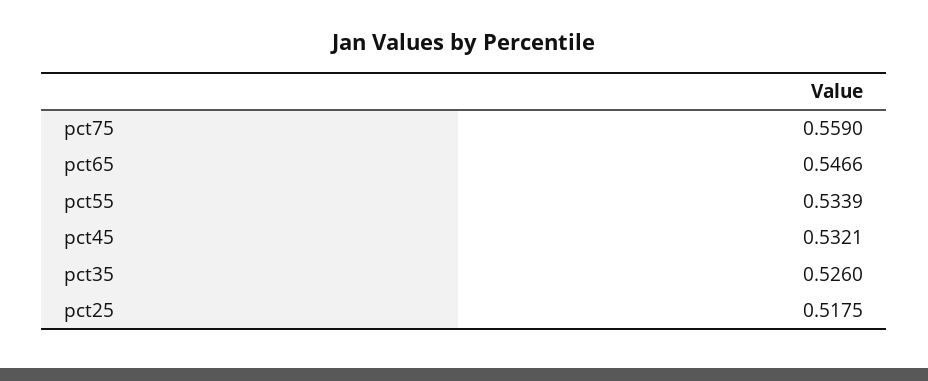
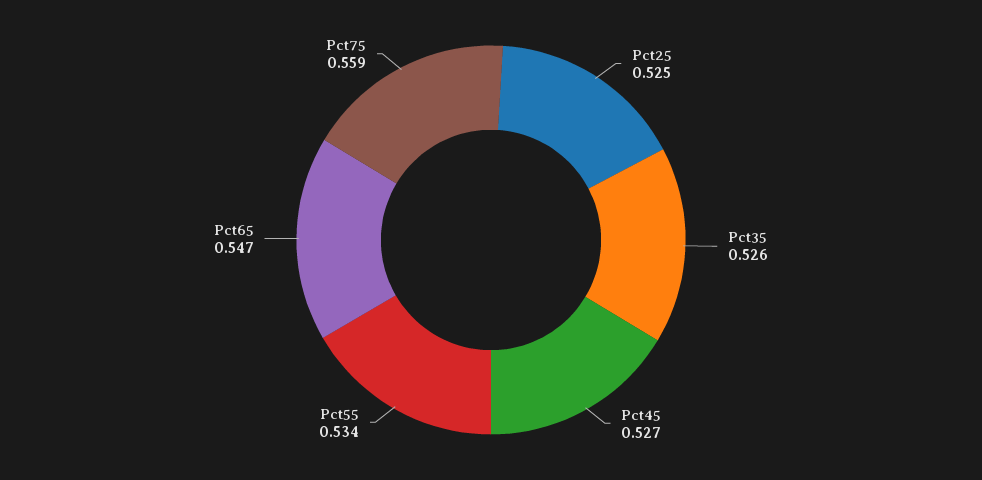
  {
    "pct75": 0.559,
    "pct65": 0.5466,
    "pct55": 0.5339,
-   "pct45": 0.5321,
+   "pct45": 0.527,
    "pct35": 0.526,
-   "pct25": 0.5175
+   "pct25": 0.525
  }

